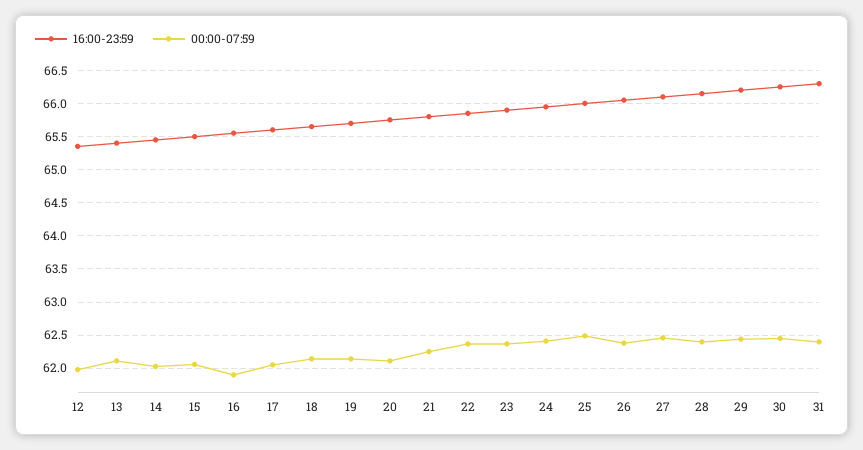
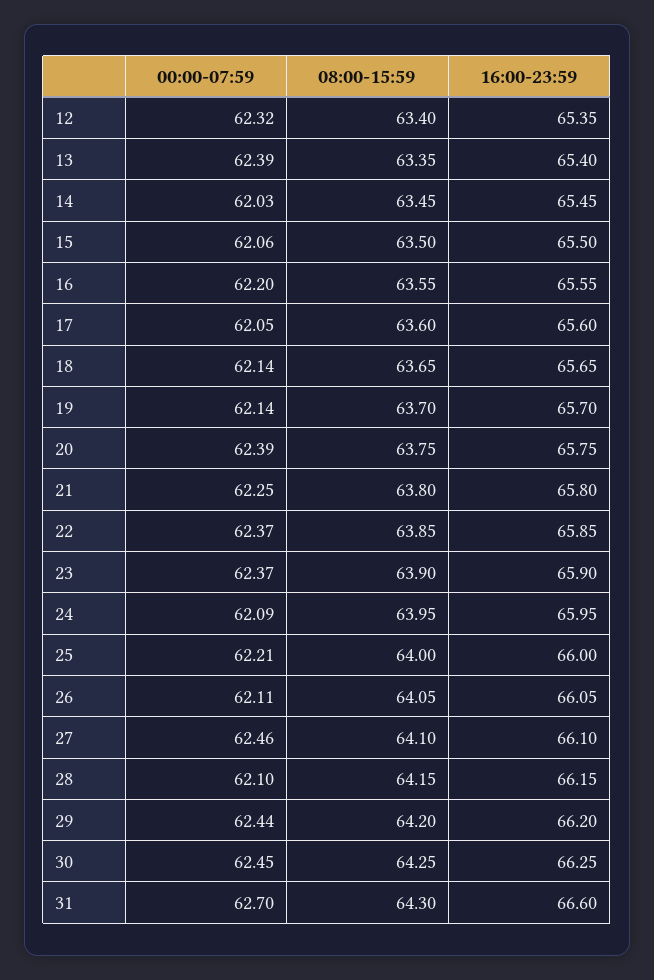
  {
    "16:00-23:59": {
      "12": 65.35,
      "13": 65.4,
      "14": 65.45,
      "15": 65.5,
      "16": 65.55,
      "17": 65.6,
      "18": 65.65,
      "19": 65.7,
      "20": 65.75,
      "21": 65.8,
      "22": 65.85,
      "23": 65.9,
      "24": 65.95,
      "25": 66,
      "26": 66.05,
      "27": 66.1,
      "28": 66.15,
      "29": 66.2,
      "30": 66.25,
-     "31": 66.3
+     "31": 66.6
    },
    "00:00-07:59": {
-     "12": 62,
+     "12": 62.32,
-     "13": 62.1,
+     "13": 62.39,
      "14": 62.03,
      "15": 62.06,
-     "16": 61.9,
+     "16": 62.2,
      "17": 62.05,
      "18": 62.14,
      "19": 62.14,
-     "20": 62.1,
+     "20": 62.39,
      "21": 62.25,
      "22": 62.37,
      "23": 62.37,
-     "24": 62.4,
+     "24": 62.09,
-     "25": 62.5,
+     "25": 62.21,
-     "26": 62.4,
+     "26": 62.11,
      "27": 62.46,
-     "28": 62.4,
+     "28": 62.1,
      "29": 62.44,
      "30": 62.45,
-     "31": 62.4
+     "31": 62.7
-   }
+   },
+   "08:00-15:59": {
+     "12": 63.4,
+     "13": 63.35,
+     "14": 63.45,
+     "15": 63.5,
+     "16": 63.55,
+     "17": 63.6,
+     "18": 63.65,
+     "19": 63.7,
+     "20": 63.75,
+     "21": 63.8,
+     "22": 63.85,
+     "23": 63.9,
+     "24": 63.95,
+     "25": 64,
+     "26": 64.05,
+     "27": 64.1,
+     "28": 64.15,
+     "29": 64.2,
+     "30": 64.25,
+     "31": 64.3
+   }
  }

